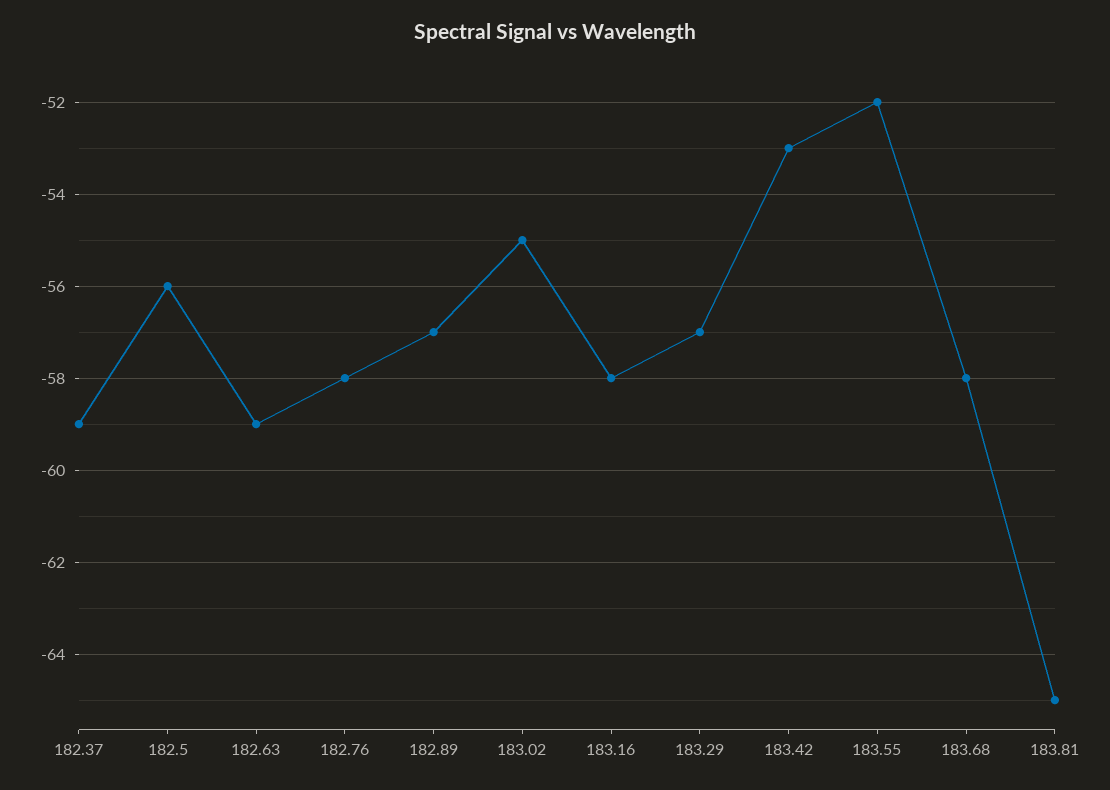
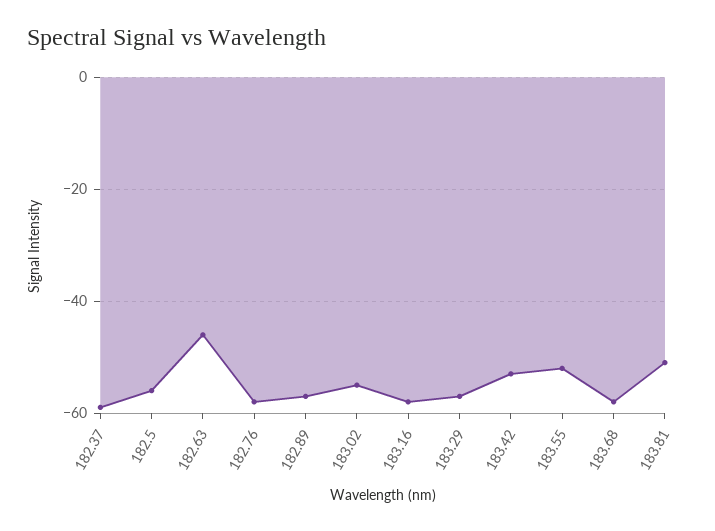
  {
    "182.37": -59,
    "182.5": -56,
-   "182.63": -59,
+   "182.63": -45,
    "182.76": -58,
    "182.89": -57,
    "183.02": -55,
    "183.16": -58,
    "183.29": -57,
    "183.42": -53,
    "183.55": -52,
    "183.68": -58,
-   "183.81": -65
+   "183.81": -50
  }

